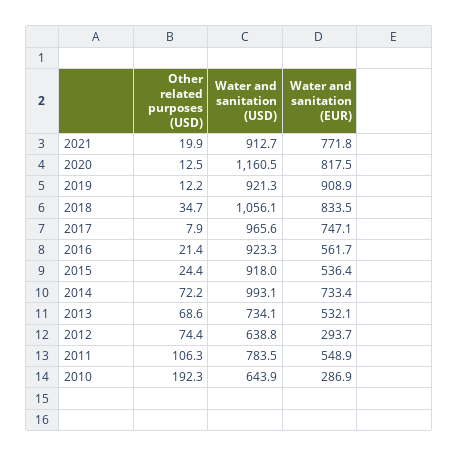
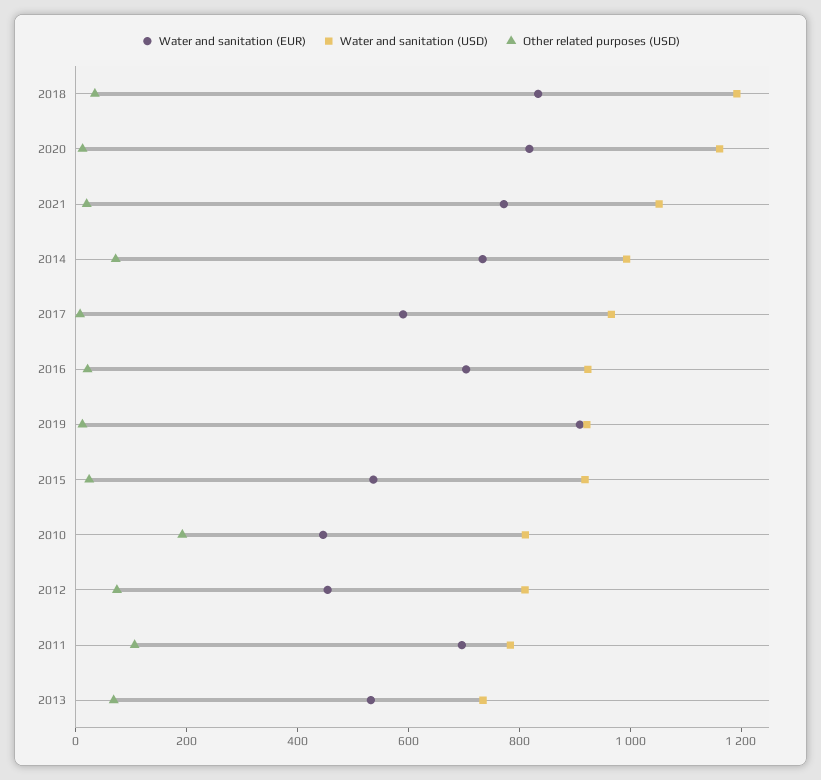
  {
    "Other related purposes (USD)": {
      "2021": 19.9,
      "2020": 12.5,
      "2019": 12.2,
      "2018": 34.7,
      "2017": 7.9,
      "2016": 21.4,
      "2015": 24.4,
      "2014": 72.2,
      "2013": 68.6,
      "2012": 74.4,
      "2011": 106.3,
      "2010": 192.3
    },
    "Water and sanitation (USD)": {
-     "2021": 912.7,
+     "2021": 1050,
      "2020": 1160.5,
      "2019": 921.3,
-     "2018": 1056.1,
+     "2018": 1200,
      "2017": 965.6,
      "2016": 923.3,
      "2015": 918,
      "2014": 993.1,
      "2013": 734.1,
-     "2012": 638.8,
+     "2012": 800,
      "2011": 783.5,
-     "2010": 643.9
+     "2010": 800
    },
    "Water and sanitation (EUR)": {
      "2021": 771.8,
      "2020": 817.5,
      "2019": 908.9,
      "2018": 833.5,
-     "2017": 747.1,
+     "2017": 600,
-     "2016": 561.7,
+     "2016": 700,
      "2015": 536.4,
      "2014": 733.4,
      "2013": 532.1,
-     "2012": 293.7,
+     "2012": 450,
-     "2011": 548.9,
+     "2011": 700,
-     "2010": 286.9
+     "2010": 450
    }
  }

